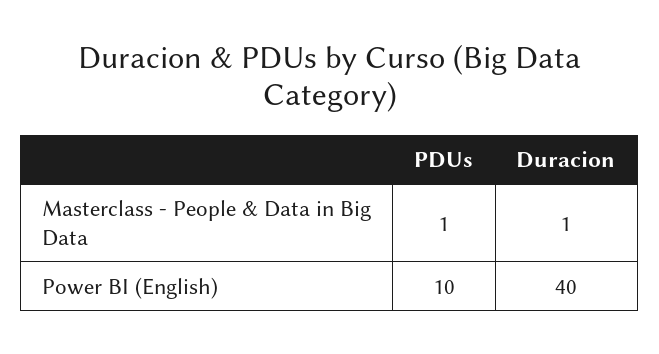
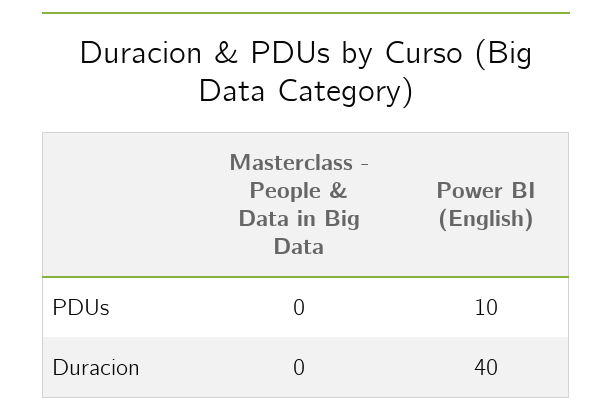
  {
    "PDUs": {
-     "Masterclass - People & Data in Big Data": 1,
+     "Masterclass - People & Data in Big Data": 0,
      "Power BI (English)": 10
    },
    "Duracion": {
-     "Masterclass - People & Data in Big Data": 1,
+     "Masterclass - People & Data in Big Data": 0,
      "Power BI (English)": 40
    }
  }

